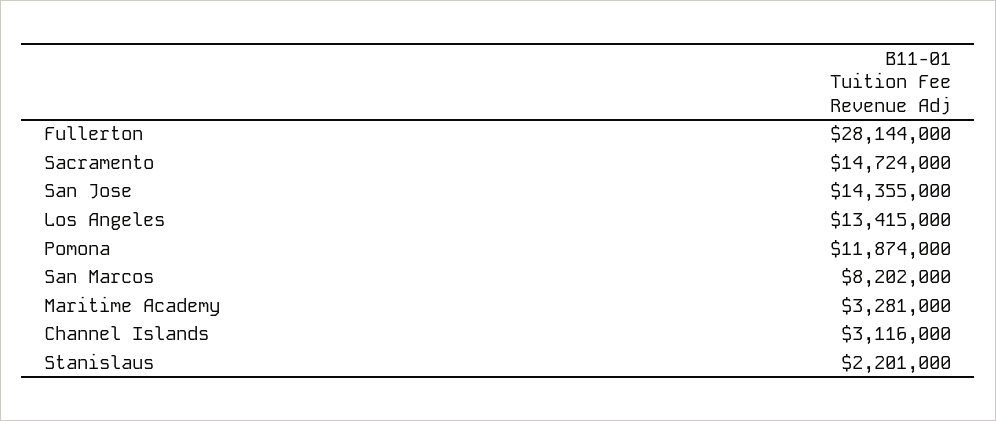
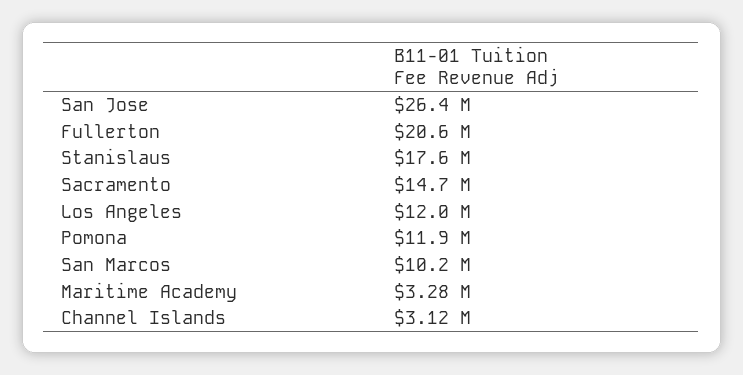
  {
-   "Fullerton": 28144000,
+   "Fullerton": 20600000,
    "Sacramento": 14724000,
-   "San Jose": 14355000,
+   "San Jose": 26400000,
-   "Los Angeles": 13415000,
+   "Los Angeles": 12000000,
    "Pomona": 11874000,
-   "San Marcos": 8202000,
+   "San Marcos": 10200000,
    "Maritime Academy": 3281000,
    "Channel Islands": 3116000,
-   "Stanislaus": 2201000
+   "Stanislaus": 17600000
  }

